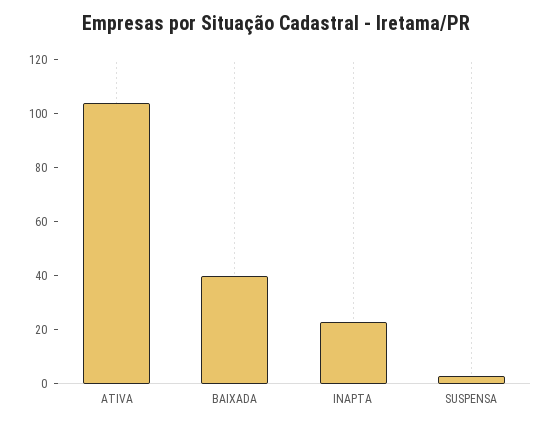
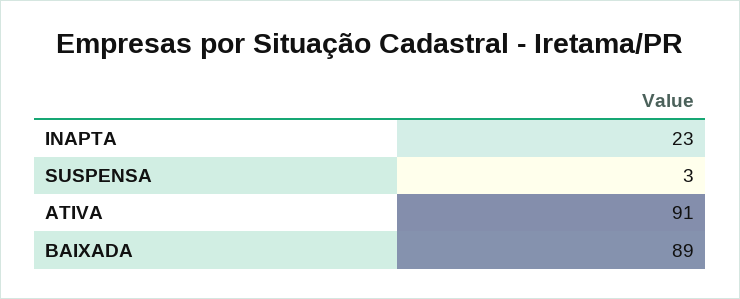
  {
-   "ATIVA": 105,
+   "ATIVA": 91,
-   "BAIXADA": 40,
+   "BAIXADA": 89,
    "INAPTA": 23,
    "SUSPENSA": 3
  }

